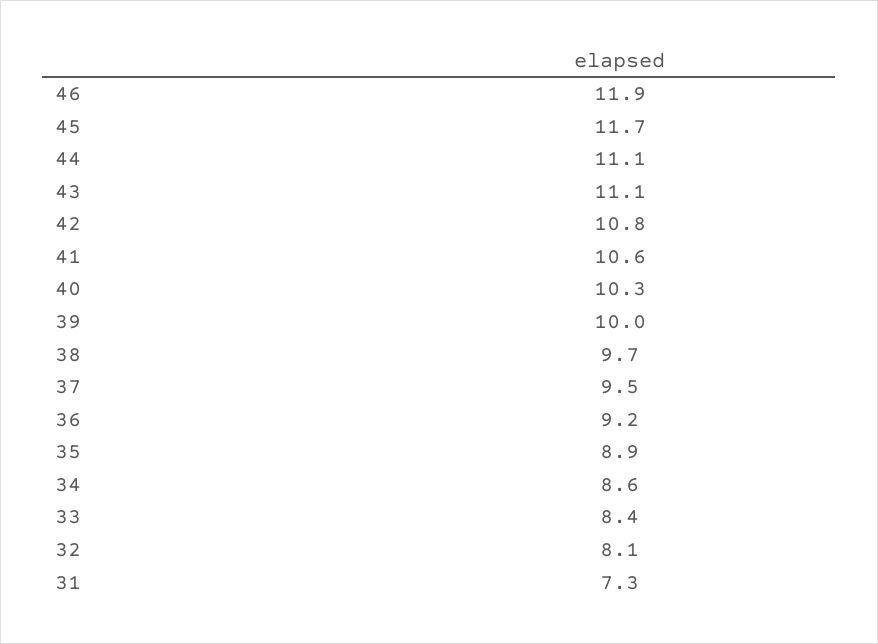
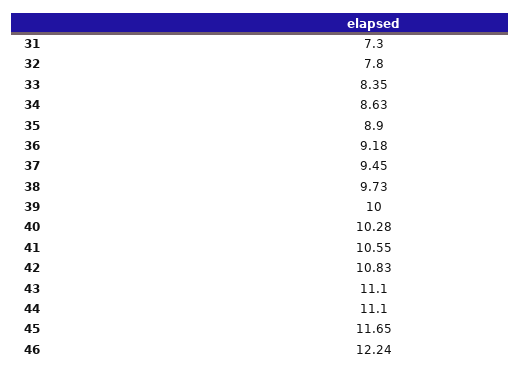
  {
-   "46": 11.9,
+   "46": 12.24,
    "45": 11.65,
    "44": 11.1,
    "43": 11.1,
    "42": 10.83,
    "41": 10.55,
    "40": 10.28,
    "39": 10,
    "38": 9.73,
    "37": 9.45,
    "36": 9.18,
    "35": 8.9,
    "34": 8.63,
    "33": 8.35,
-   "32": 8.1,
+   "32": 7.8,
    "31": 7.3
  }

